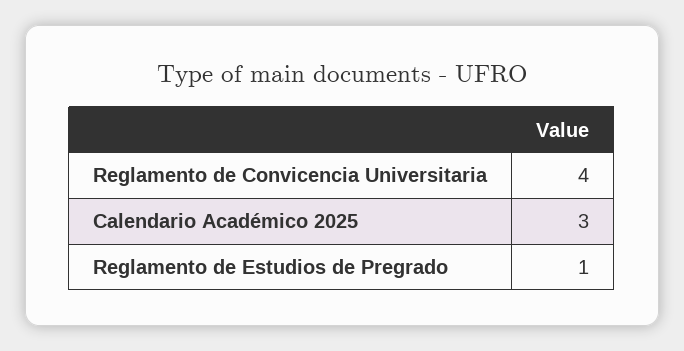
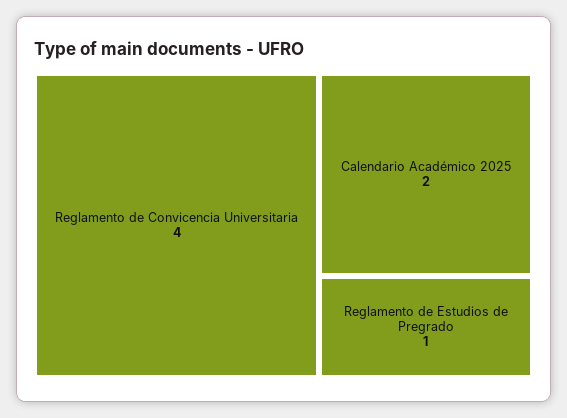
  {
    "Reglamento de Convicencia Universitaria": 4,
-   "Calendario Académico 2025": 3,
+   "Calendario Académico 2025": 2,
    "Reglamento de Estudios de Pregrado": 1
  }

